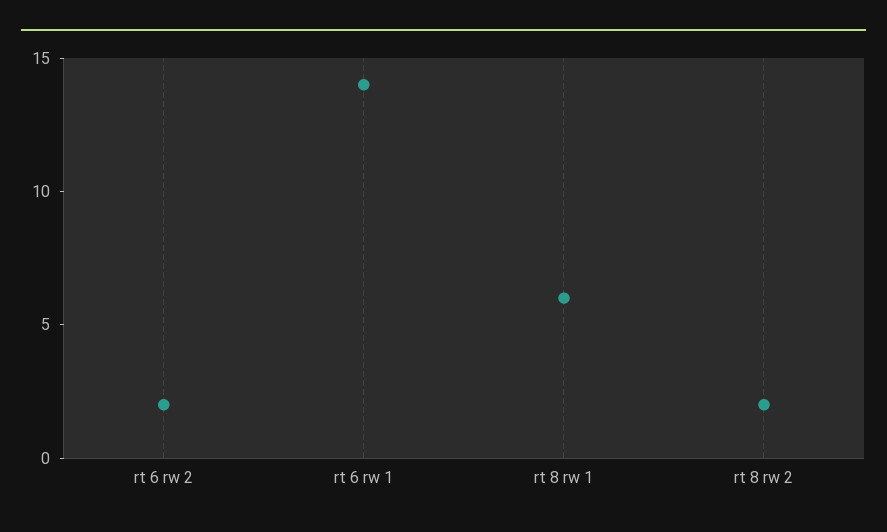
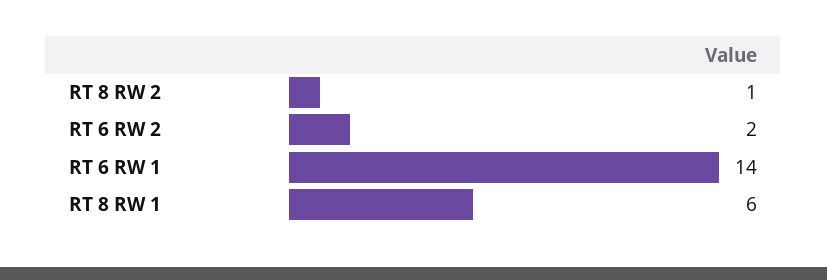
  {
    "rt 6 rw 2": 2,
    "rt 6 rw 1": 14,
    "rt 8 rw 1": 6,
-   "rt 8 rw 2": 2
+   "rt 8 rw 2": 1
  }

